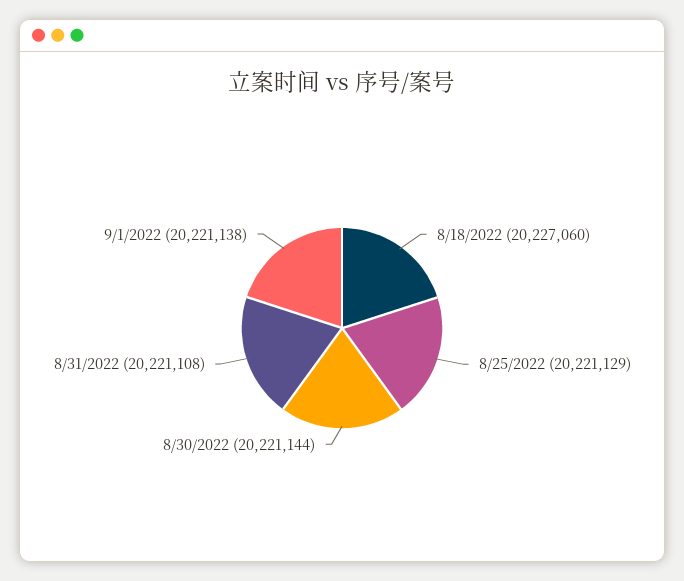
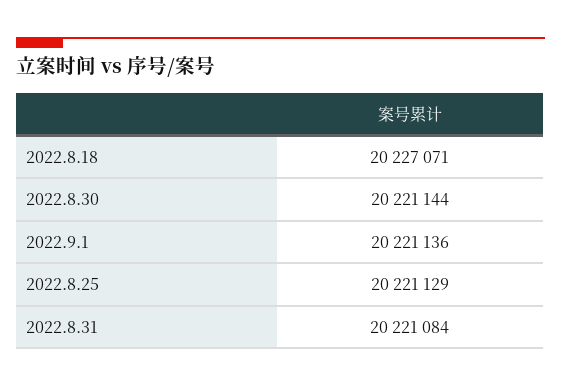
  {
-   "8/18/2022": 20227060,
+   "8/18/2022": 20227071,
    "8/25/2022": 20221129,
    "8/30/2022": 20221144,
-   "8/31/2022": 20221108,
+   "8/31/2022": 20221084,
-   "9/1/2022": 20221138
+   "9/1/2022": 20221136
  }

